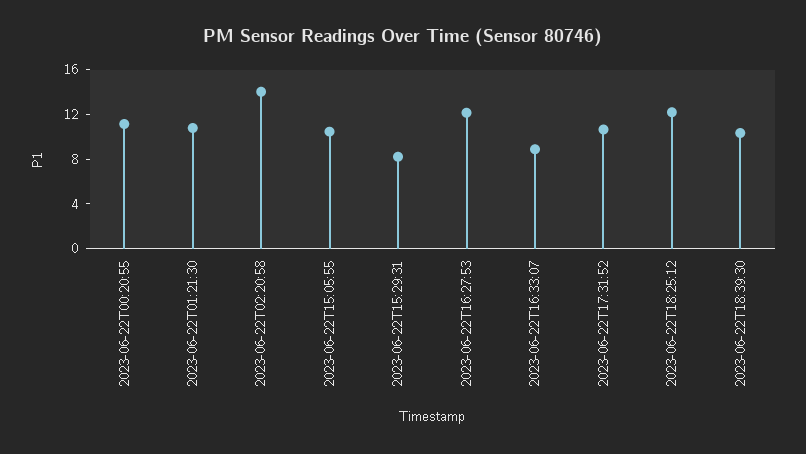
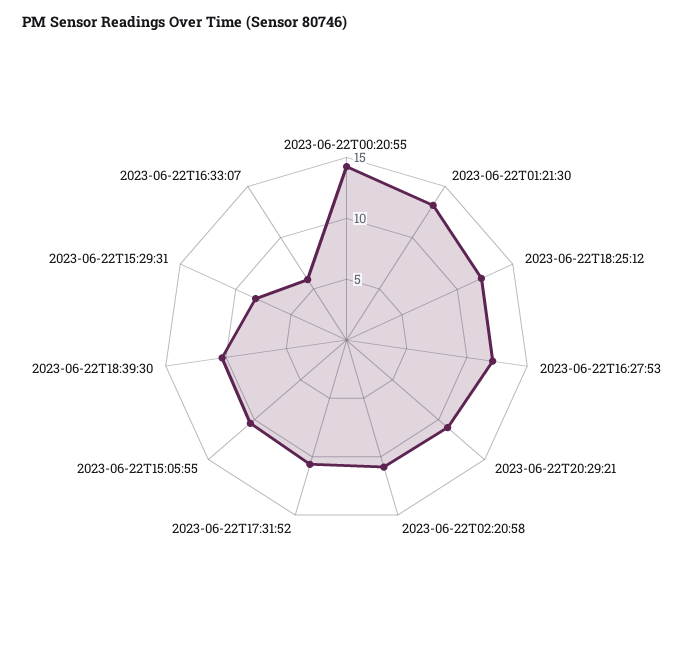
  {
-   "2023-06-22T00:20:55": 11,
+   "2023-06-22T00:20:55": 14,
-   "2023-06-22T01:21:30": 11,
+   "2023-06-22T01:21:30": 13,
-   "2023-06-22T02:20:58": 14,
+   "2023-06-22T02:20:58": 11,
    "2023-06-22T15:05:55": 10,
    "2023-06-22T15:29:31": 8,
    "2023-06-22T16:27:53": 12,
-   "2023-06-22T16:33:07": 9,
+   "2023-06-22T16:33:07": 6,
    "2023-06-22T17:31:52": 11,
    "2023-06-22T18:25:12": 12,
-   "2023-06-22T18:39:30": 10
+   "2023-06-22T18:39:30": 10,
+   "2023-06-22T20:29:21": 11
  }

